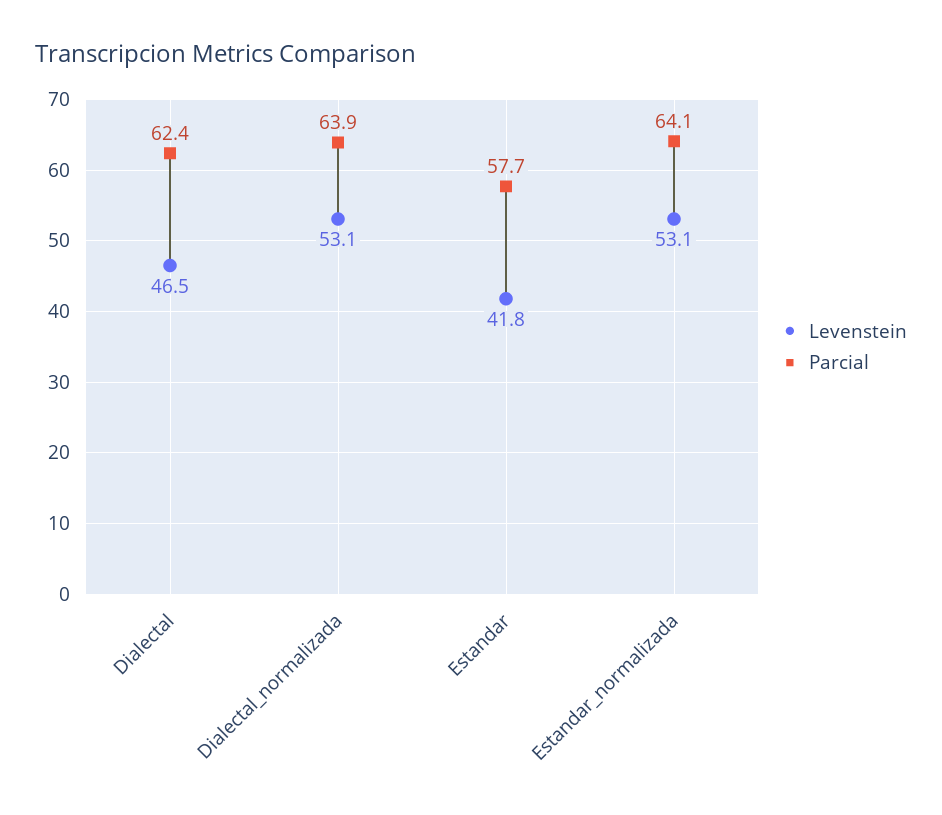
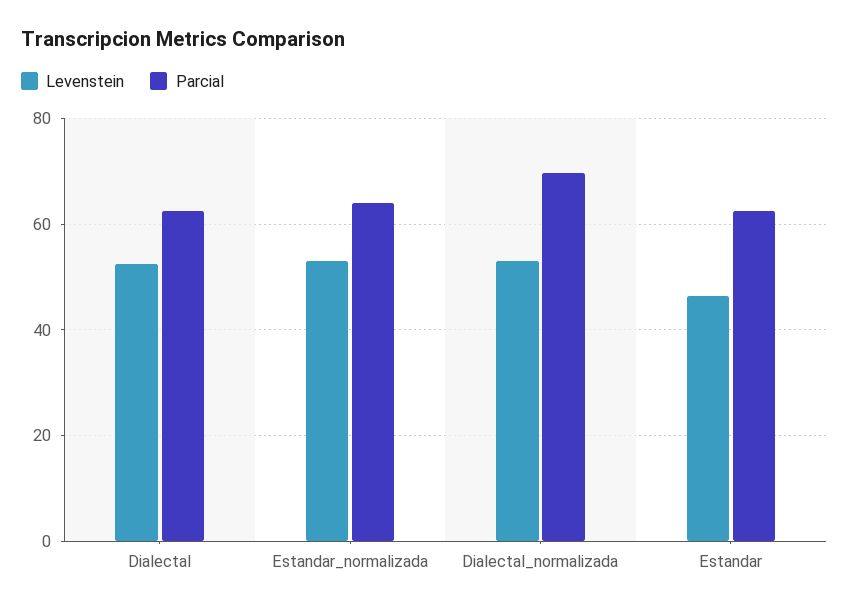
  {
    "Levenstein": {
-     "Dialectal": 46.5,
+     "Dialectal": 52,
      "Dialectal_normalizada": 53.1,
-     "Estandar": 41.8,
+     "Estandar": 46,
      "Estandar_normalizada": 53.1
    },
    "Parcial": {
      "Dialectal": 62.4,
-     "Dialectal_normalizada": 63.9,
+     "Dialectal_normalizada": 70,
-     "Estandar": 57.7,
+     "Estandar": 62,
      "Estandar_normalizada": 64.1
    }
  }

